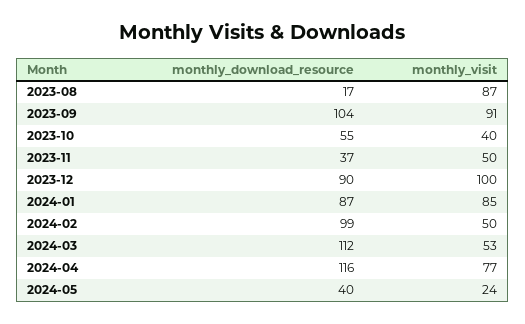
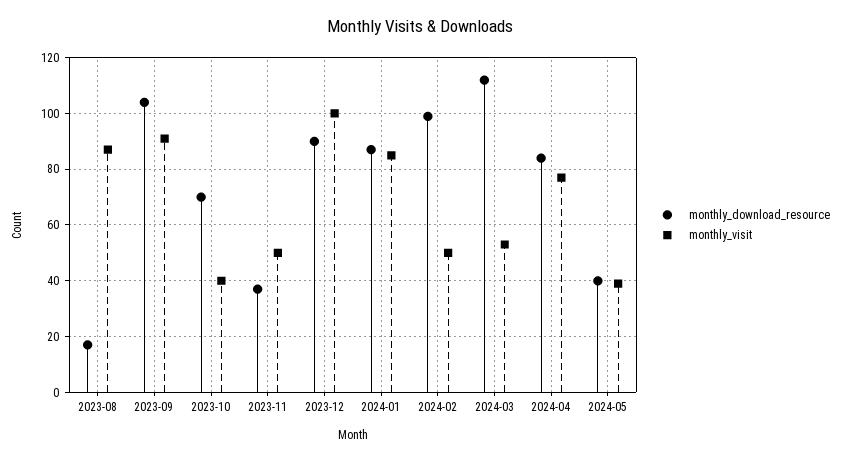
  {
    "monthly_download_resource": {
      "2023-08": 17,
      "2023-09": 104,
-     "2023-10": 55,
+     "2023-10": 70,
      "2023-11": 37,
      "2023-12": 90,
      "2024-01": 87,
      "2024-02": 99,
      "2024-03": 112,
-     "2024-04": 116,
+     "2024-04": 85,
      "2024-05": 40
    },
    "monthly_visit": {
      "2023-08": 87,
      "2023-09": 91,
      "2023-10": 40,
      "2023-11": 50,
      "2023-12": 100,
      "2024-01": 85,
      "2024-02": 50,
      "2024-03": 53,
      "2024-04": 77,
-     "2024-05": 24
+     "2024-05": 40
    }
  }

